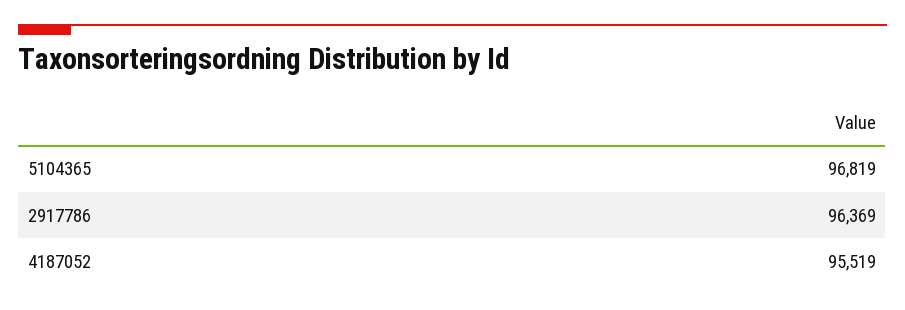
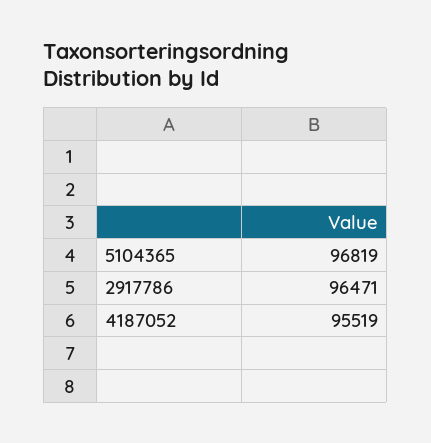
  {
    "5104365": 96819,
-   "2917786": 96369,
+   "2917786": 96471,
    "4187052": 95519
  }

